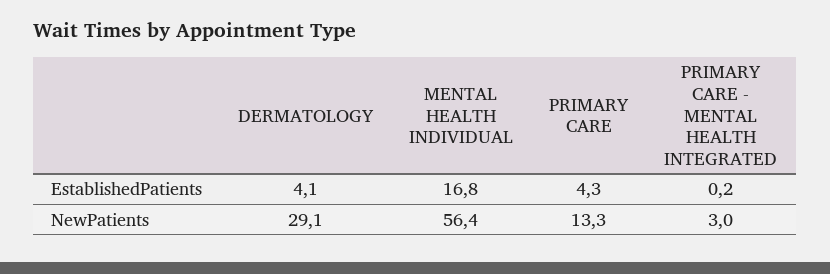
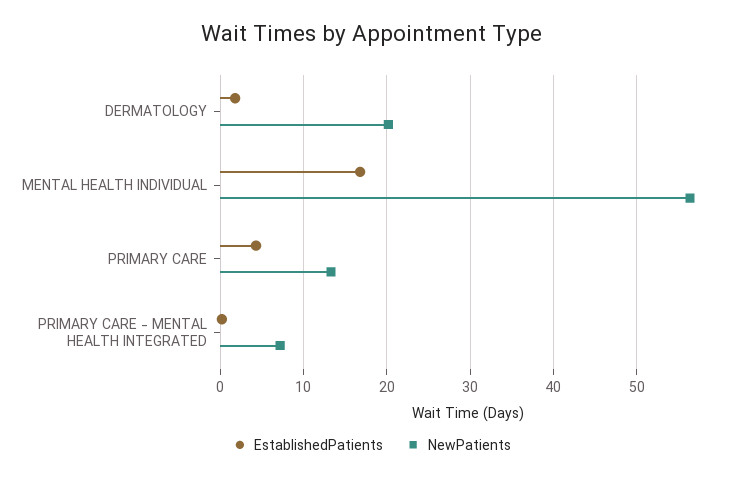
  {
    "EstablishedPatients": {
-     "DERMATOLOGY": 4.1,
+     "DERMATOLOGY": 2,
      "MENTAL HEALTH INDIVIDUAL": 16.8,
      "PRIMARY CARE": 4.3,
      "PRIMARY CARE - MENTAL HEALTH INTEGRATED": 0.2
    },
    "NewPatients": {
-     "DERMATOLOGY": 29.1,
+     "DERMATOLOGY": 20,
      "MENTAL HEALTH INDIVIDUAL": 56.4,
      "PRIMARY CARE": 13.3,
-     "PRIMARY CARE - MENTAL HEALTH INTEGRATED": 3
+     "PRIMARY CARE - MENTAL HEALTH INTEGRATED": 7
    }
  }

